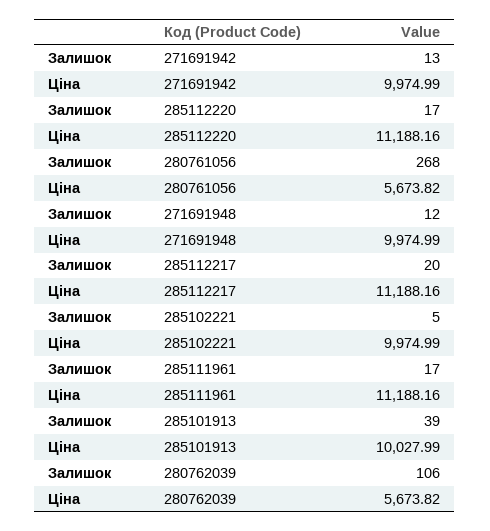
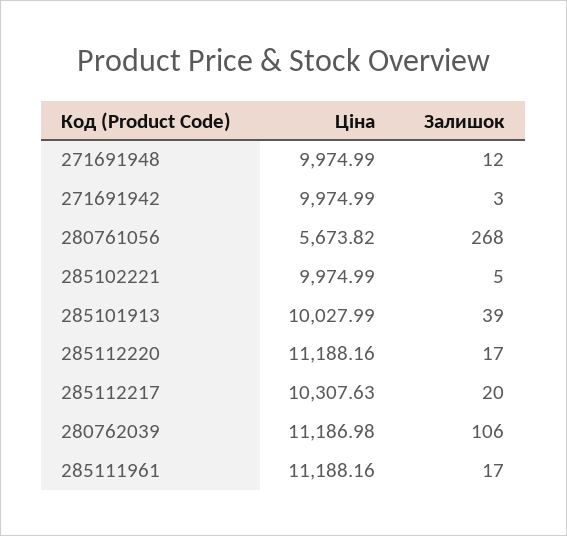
  {
    "Залишок": {
-     "271691942": 13,
+     "271691942": 3,
      "285112220": 17,
      "280761056": 268,
      "271691948": 12,
      "285112217": 20,
      "285102221": 5,
      "285111961": 17,
      "285101913": 39,
      "280762039": 106
    },
    "Ціна": {
      "271691942": 9974.99,
      "285112220": 11188.16,
      "280761056": 5673.82,
      "271691948": 9974.99,
-     "285112217": 11188.16,
+     "285112217": 10307.63,
      "285102221": 9974.99,
      "285111961": 11188.16,
      "285101913": 10027.99,
-     "280762039": 5673.82
+     "280762039": 11186.98
    }
  }

